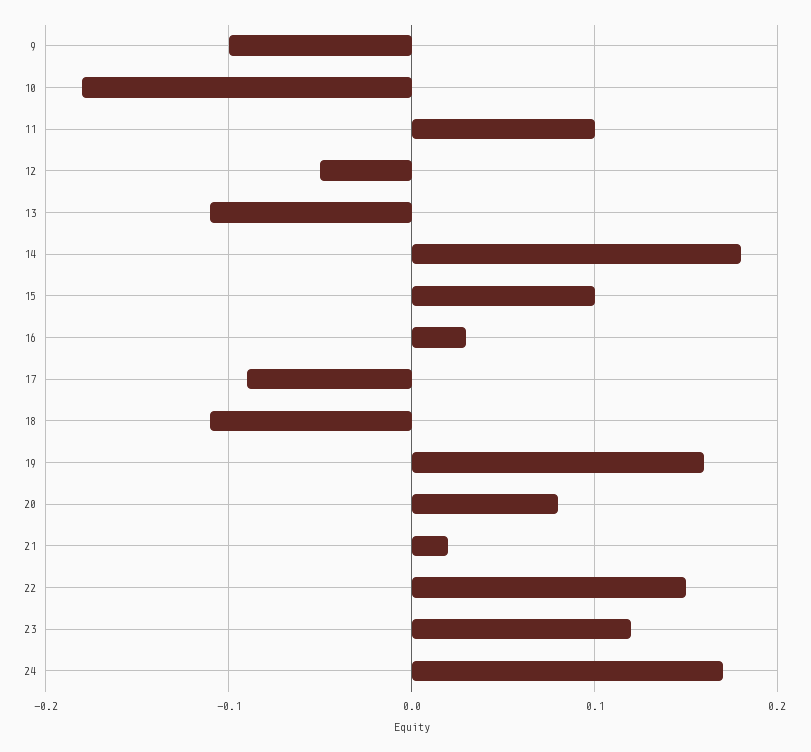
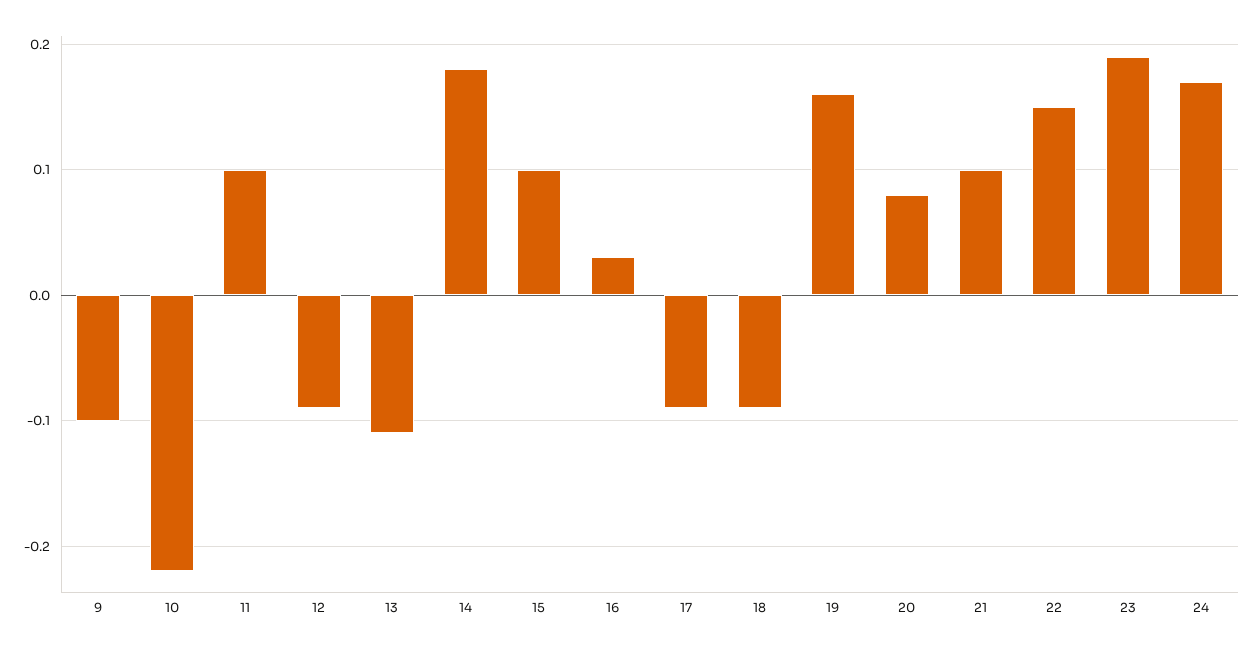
  {
    "9": -0.1,
-   "10": -0.18,
+   "10": -0.22,
    "11": 0.1,
-   "12": -0.05,
+   "12": -0.09,
    "13": -0.11,
    "14": 0.18,
    "15": 0.1,
    "16": 0.03,
    "17": -0.09,
-   "18": -0.11,
+   "18": -0.09,
    "19": 0.16,
    "20": 0.08,
-   "21": 0.02,
+   "21": 0.1,
    "22": 0.15,
-   "23": 0.12,
+   "23": 0.19,
    "24": 0.17
  }

